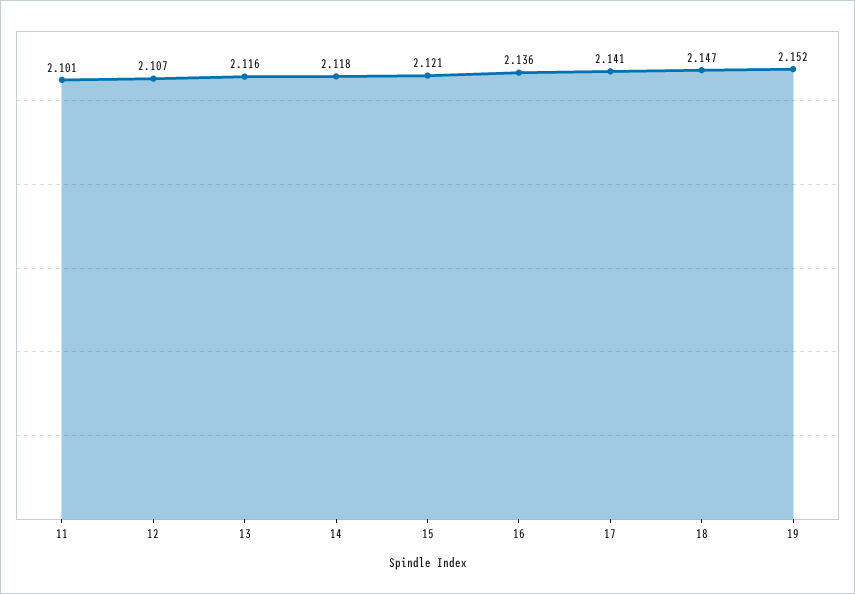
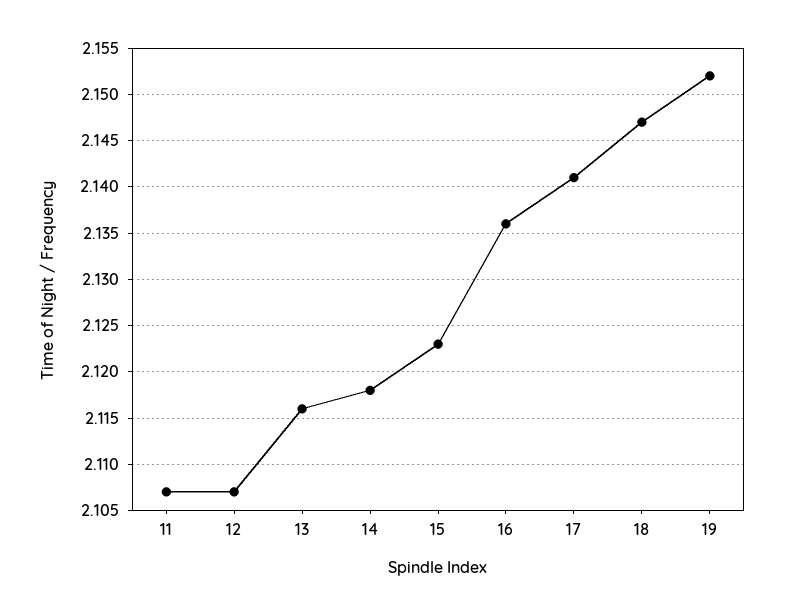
  {
-   "11": 2.101,
+   "11": 2.107,
    "12": 2.107,
    "13": 2.116,
    "14": 2.118,
-   "15": 2.121,
+   "15": 2.123,
    "16": 2.136,
    "17": 2.141,
    "18": 2.147,
    "19": 2.152
  }

